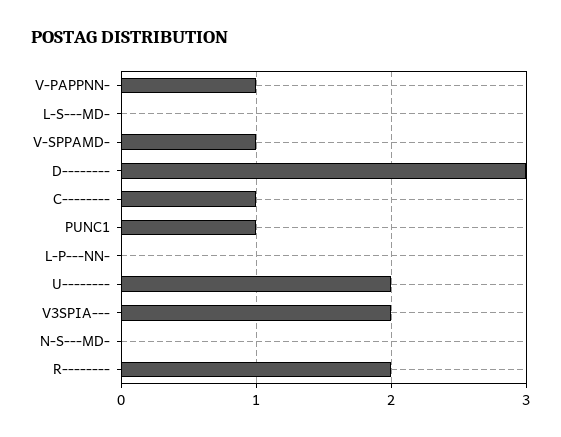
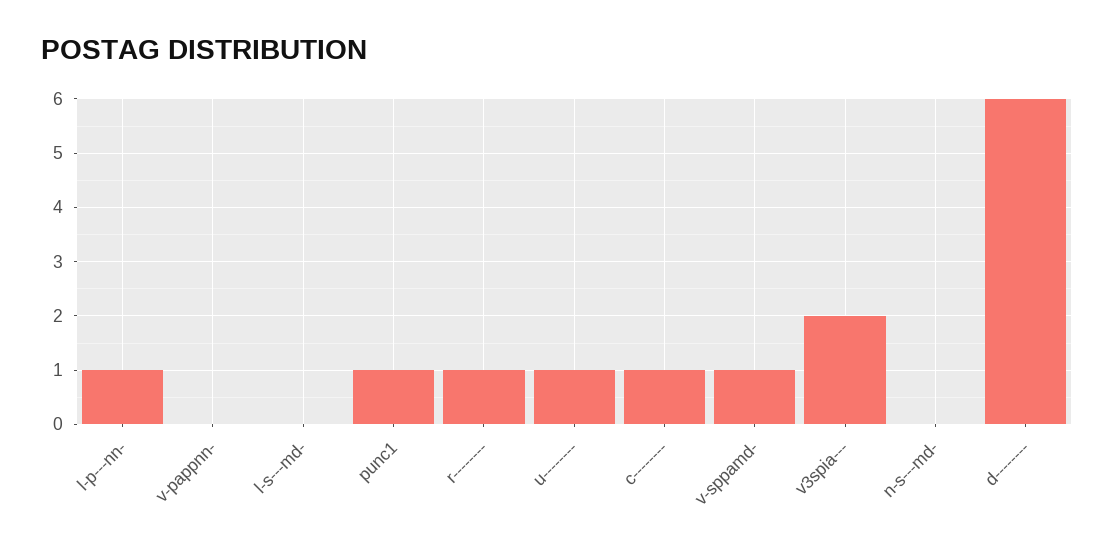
  {
-   "V-PAPPNN-": 1,
+   "V-PAPPNN-": 0,
    "L-S---MD-": 0,
    "V-SPPAMD-": 1,
-   "D--------": 3,
+   "D--------": 6,
    "C--------": 1,
    "PUNC1": 1,
-   "L-P---NN-": 0,
+   "L-P---NN-": 1,
-   "U--------": 2,
+   "U--------": 1,
    "V3SPIA---": 2,
    "N-S---MD-": 0,
-   "R--------": 2
+   "R--------": 1
  }

